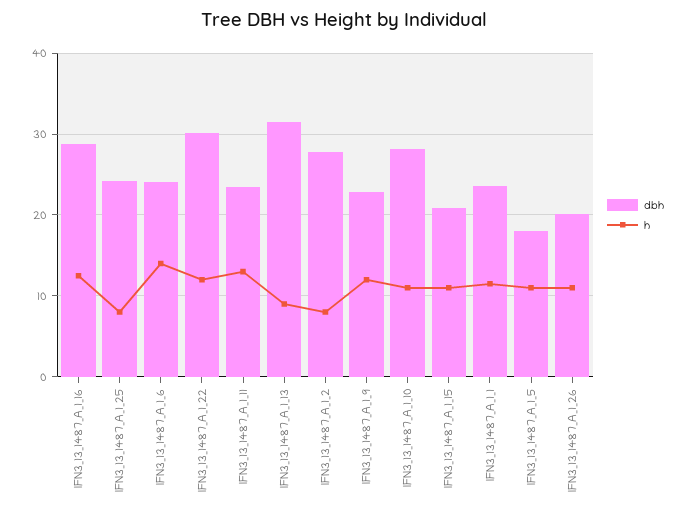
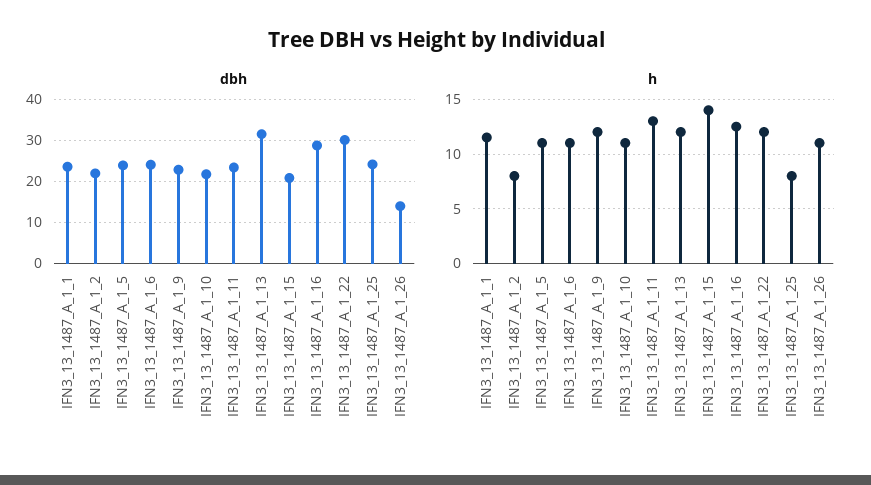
  {
    "dbh": {
      "IFN3_13_1487_A_1_16": 29,
      "IFN3_13_1487_A_1_25": 24,
      "IFN3_13_1487_A_1_6": 24,
      "IFN3_13_1487_A_1_22": 30,
      "IFN3_13_1487_A_1_11": 23,
      "IFN3_13_1487_A_1_13": 32,
-     "IFN3_13_1487_A_1_2": 28,
+     "IFN3_13_1487_A_1_2": 22,
      "IFN3_13_1487_A_1_9": 23,
-     "IFN3_13_1487_A_1_10": 28,
+     "IFN3_13_1487_A_1_10": 22,
      "IFN3_13_1487_A_1_15": 21,
      "IFN3_13_1487_A_1_1": 24,
-     "IFN3_13_1487_A_1_5": 18,
+     "IFN3_13_1487_A_1_5": 24,
-     "IFN3_13_1487_A_1_26": 20
+     "IFN3_13_1487_A_1_26": 14
    },
    "h": {
      "IFN3_13_1487_A_1_16": 13,
      "IFN3_13_1487_A_1_25": 8,
-     "IFN3_13_1487_A_1_6": 14,
+     "IFN3_13_1487_A_1_6": 11,
      "IFN3_13_1487_A_1_22": 12,
      "IFN3_13_1487_A_1_11": 13,
-     "IFN3_13_1487_A_1_13": 9,
+     "IFN3_13_1487_A_1_13": 12,
      "IFN3_13_1487_A_1_2": 8,
      "IFN3_13_1487_A_1_9": 12,
      "IFN3_13_1487_A_1_10": 11,
-     "IFN3_13_1487_A_1_15": 11,
+     "IFN3_13_1487_A_1_15": 14,
      "IFN3_13_1487_A_1_1": 12,
      "IFN3_13_1487_A_1_5": 11,
      "IFN3_13_1487_A_1_26": 11
    }
  }

